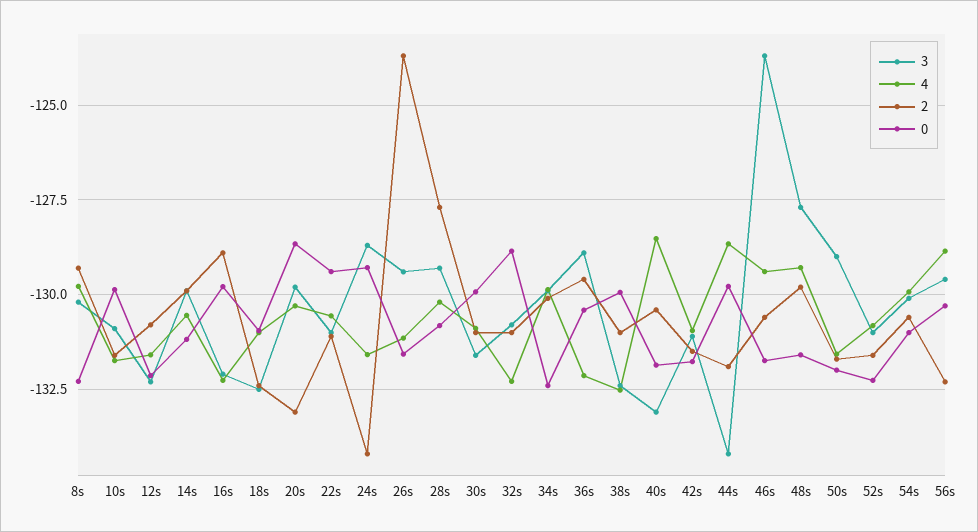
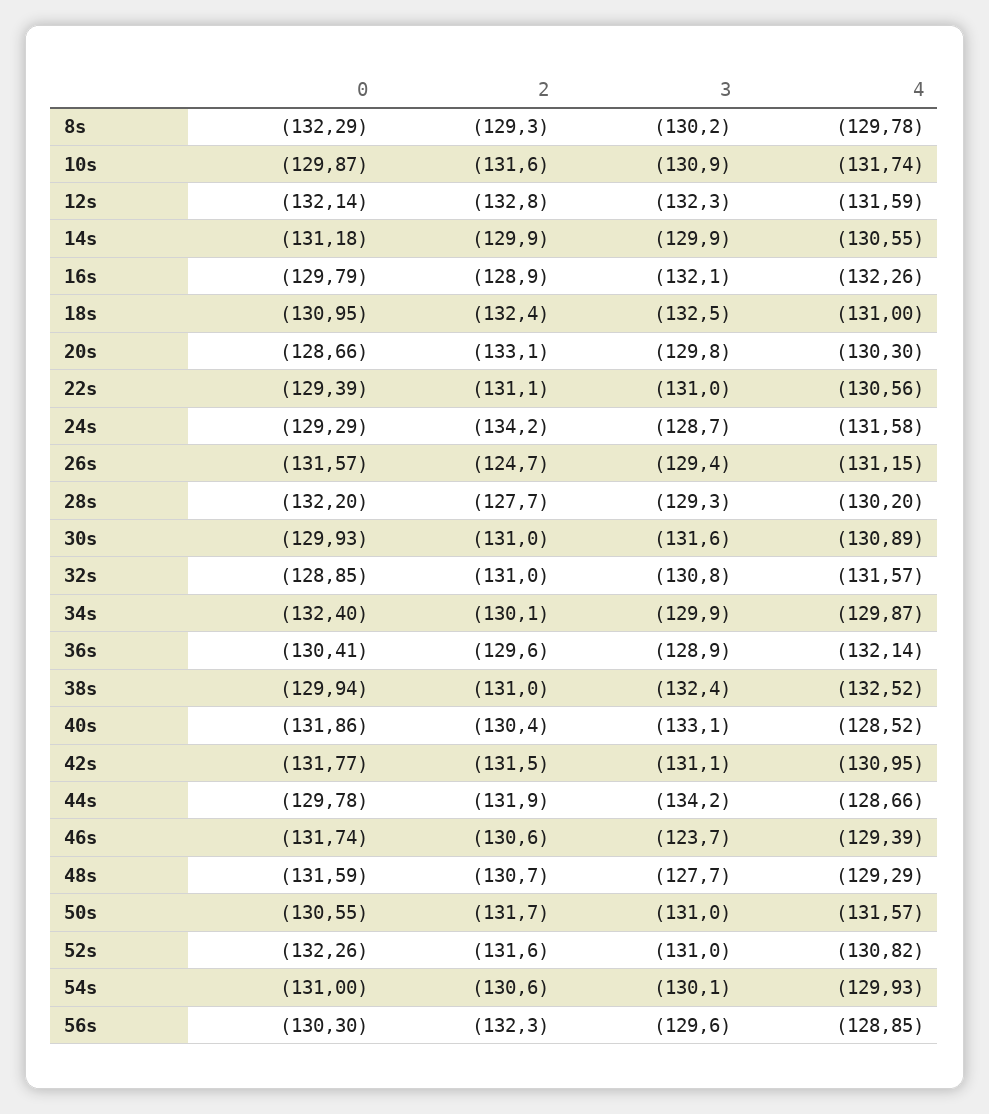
  {
    "3": {
      "8s": -130.2,
      "10s": -130.9,
      "12s": -132.3,
      "14s": -129.9,
      "16s": -132.1,
      "18s": -132.5,
      "20s": -129.8,
      "22s": -131,
      "24s": -128.7,
      "26s": -129.4,
      "28s": -129.3,
      "30s": -131.6,
      "32s": -130.8,
      "34s": -129.9,
      "36s": -128.9,
      "38s": -132.4,
      "40s": -133.1,
      "42s": -131.1,
      "44s": -134.2,
      "46s": -123.7,
      "48s": -127.7,
-     "50s": -129,
+     "50s": -131,
      "52s": -131,
      "54s": -130.1,
      "56s": -129.6
    },
    "4": {
      "8s": -129.78,
      "10s": -131.74,
      "12s": -131.59,
      "14s": -130.55,
      "16s": -132.26,
      "18s": -131,
      "20s": -130.3,
      "22s": -130.56,
      "24s": -131.58,
      "26s": -131.15,
      "28s": -130.2,
      "30s": -130.89,
-     "32s": -132.25,
+     "32s": -131.57,
      "34s": -129.87,
      "36s": -132.14,
      "38s": -132.52,
      "40s": -128.52,
      "42s": -130.95,
      "44s": -128.66,
      "46s": -129.39,
      "48s": -129.29,
      "50s": -131.57,
      "52s": -130.82,
      "54s": -129.93,
      "56s": -128.85
    },
    "2": {
      "8s": -129.3,
      "10s": -131.6,
-     "12s": -130.75,
+     "12s": -132.8,
      "14s": -129.9,
      "16s": -128.9,
      "18s": -132.4,
      "20s": -133.1,
      "22s": -131.1,
      "24s": -134.2,
-     "26s": -123.75,
+     "26s": -124.7,
      "28s": -127.7,
      "30s": -131,
      "32s": -131,
      "34s": -130.1,
      "36s": -129.6,
      "38s": -131,
      "40s": -130.4,
      "42s": -131.5,
      "44s": -131.9,
      "46s": -130.6,
-     "48s": -129.75,
+     "48s": -130.7,
      "50s": -131.7,
      "52s": -131.6,
      "54s": -130.6,
      "56s": -132.3
    },
    "0": {
      "8s": -132.29,
      "10s": -129.87,
      "12s": -132.14,
      "14s": -131.18,
      "16s": -129.79,
      "18s": -130.95,
      "20s": -128.66,
      "22s": -129.39,
      "24s": -129.29,
      "26s": -131.57,
-     "28s": -130.75,
+     "28s": -132.2,
      "30s": -129.93,
      "32s": -128.85,
      "34s": -132.4,
      "36s": -130.41,
      "38s": -129.94,
      "40s": -131.86,
      "42s": -131.77,
      "44s": -129.78,
      "46s": -131.74,
      "48s": -131.59,
-     "50s": -132,
+     "50s": -130.55,
      "52s": -132.26,
      "54s": -131,
      "56s": -130.3
    }
  }

